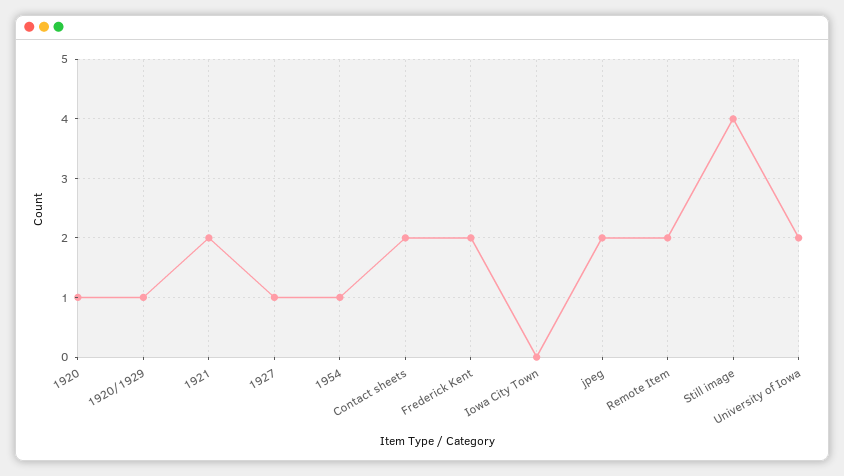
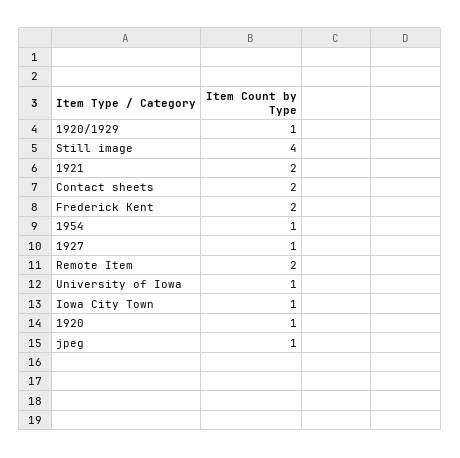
  {
    "1920": 1,
    "1920/1929": 1,
    "1921": 2,
    "1927": 1,
    "1954": 1,
    "Contact sheets": 2,
    "Frederick Kent": 2,
-   "Iowa City Town": 0,
+   "Iowa City Town": 1,
-   "jpeg": 2,
+   "jpeg": 1,
    "Remote Item": 2,
    "Still image": 4,
-   "University of Iowa": 2
+   "University of Iowa": 1
  }

